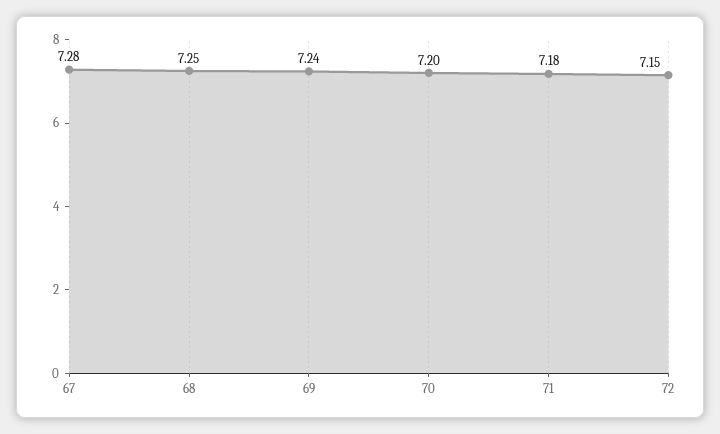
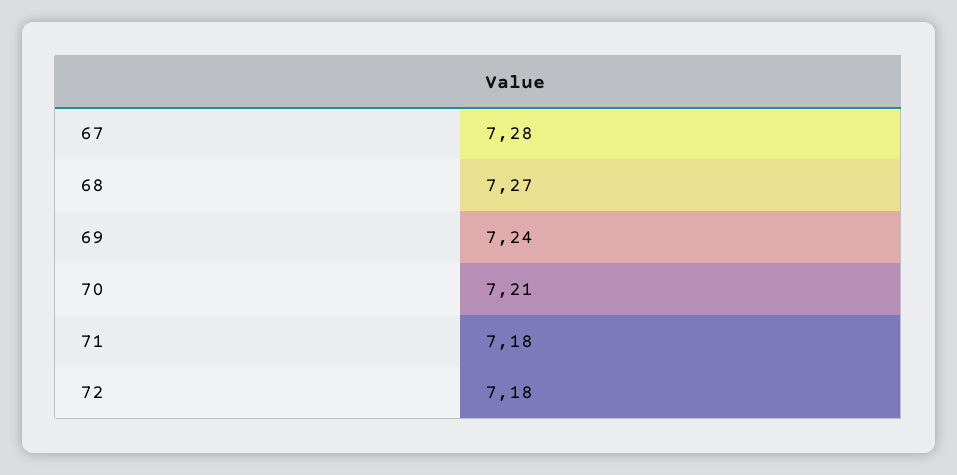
  {
    "67": 7.28,
-   "68": 7.25,
+   "68": 7.27,
    "69": 7.24,
-   "70": 7.2,
+   "70": 7.21,
    "71": 7.18,
-   "72": 7.15
+   "72": 7.18
  }

